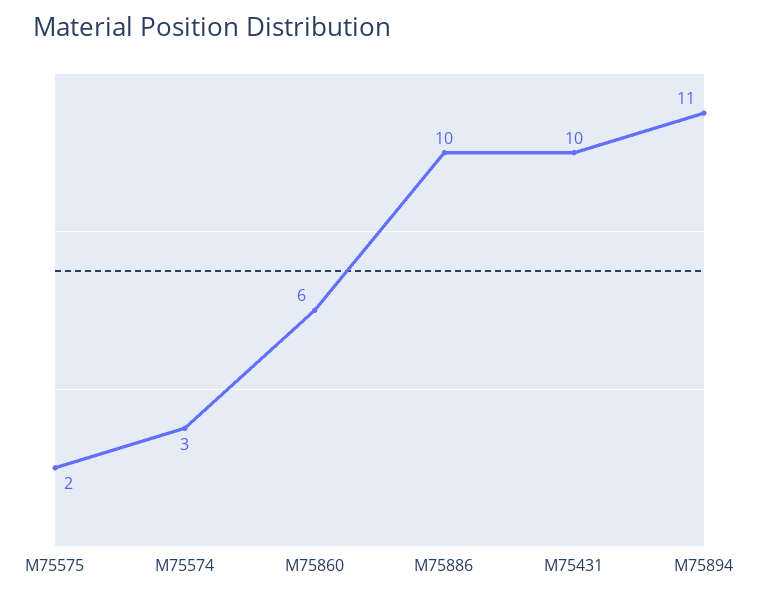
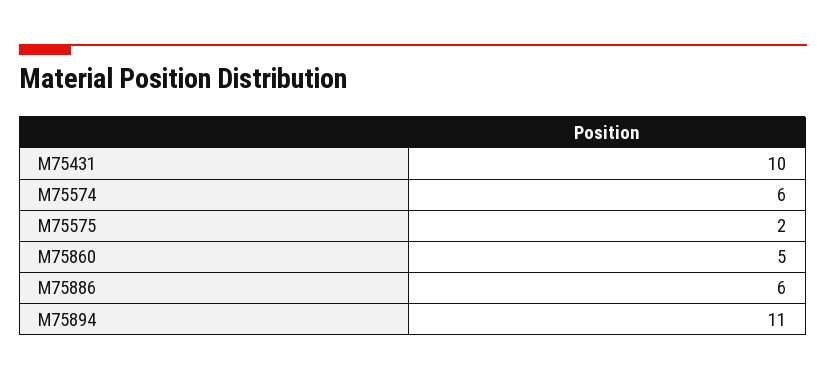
  {
    "M75575": 2,
-   "M75574": 3,
+   "M75574": 6,
-   "M75860": 6,
+   "M75860": 5,
-   "M75886": 10,
+   "M75886": 6,
    "M75431": 10,
    "M75894": 11
  }

